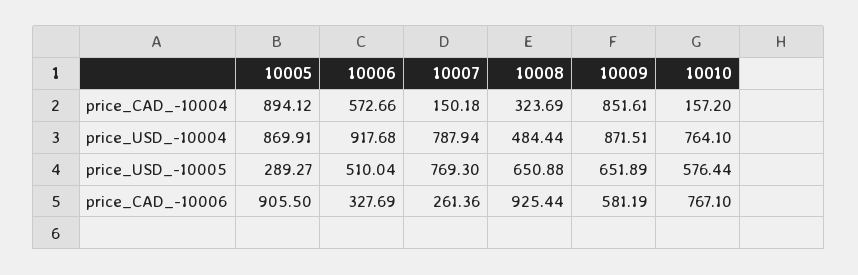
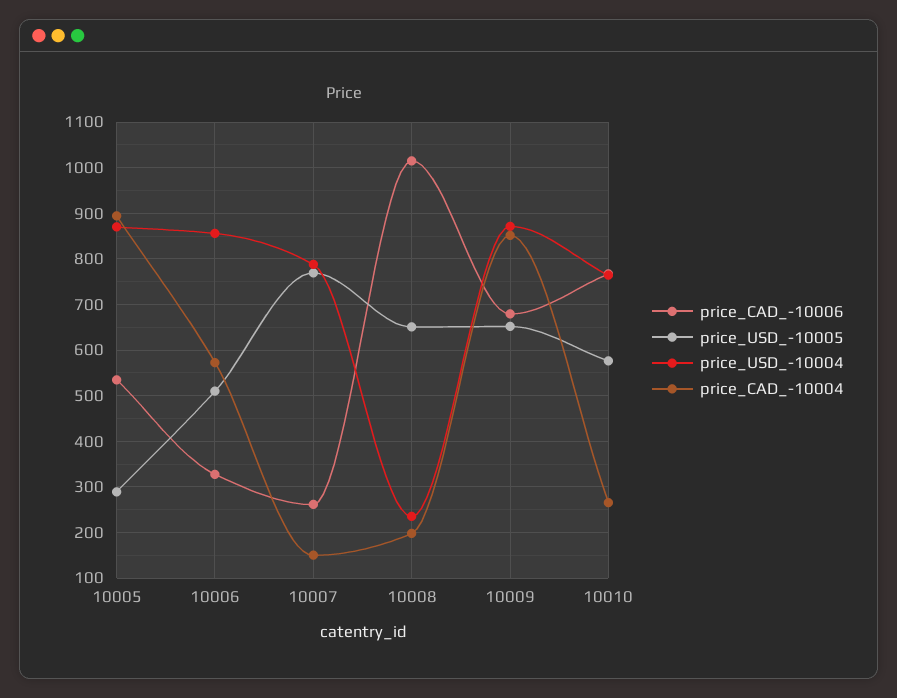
  {
    "price_CAD_-10004": {
      "10005": 894.12,
      "10006": 572.66,
      "10007": 150.18,
-     "10008": 323.69,
+     "10008": 200,
      "10009": 851.61,
-     "10010": 157.2
+     "10010": 260
    },
    "price_USD_-10004": {
      "10005": 869.91,
-     "10006": 917.68,
+     "10006": 860,
      "10007": 787.94,
-     "10008": 484.44,
+     "10008": 240,
      "10009": 871.51,
      "10010": 764.1
    },
    "price_USD_-10005": {
      "10005": 289.27,
      "10006": 510.04,
      "10007": 769.3,
      "10008": 650.88,
      "10009": 651.89,
      "10010": 576.44
    },
    "price_CAD_-10006": {
-     "10005": 905.5,
+     "10005": 540,
      "10006": 327.69,
      "10007": 261.36,
-     "10008": 925.44,
+     "10008": 1020,
-     "10009": 581.19,
+     "10009": 680,
      "10010": 767.1
    }
  }

